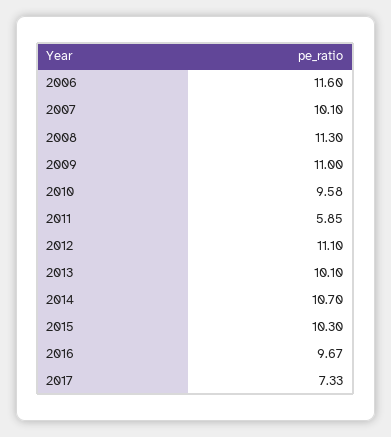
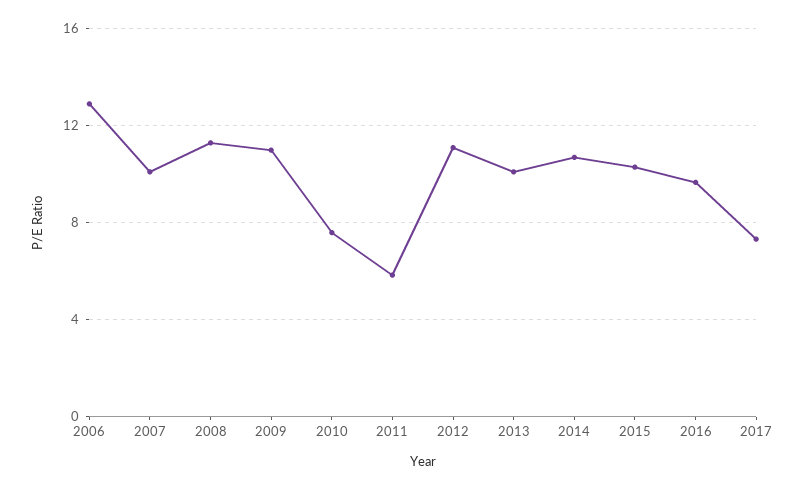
  {
-   "2006": 11.6,
+   "2006": 13,
    "2007": 10.1,
    "2008": 11.3,
    "2009": 11,
-   "2010": 9.58,
+   "2010": 7.5,
    "2011": 5.85,
    "2012": 11.1,
    "2013": 10.1,
    "2014": 10.7,
    "2015": 10.3,
    "2016": 9.67,
    "2017": 7.33
  }

